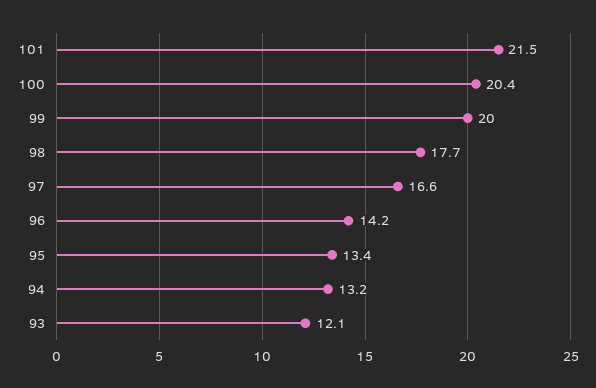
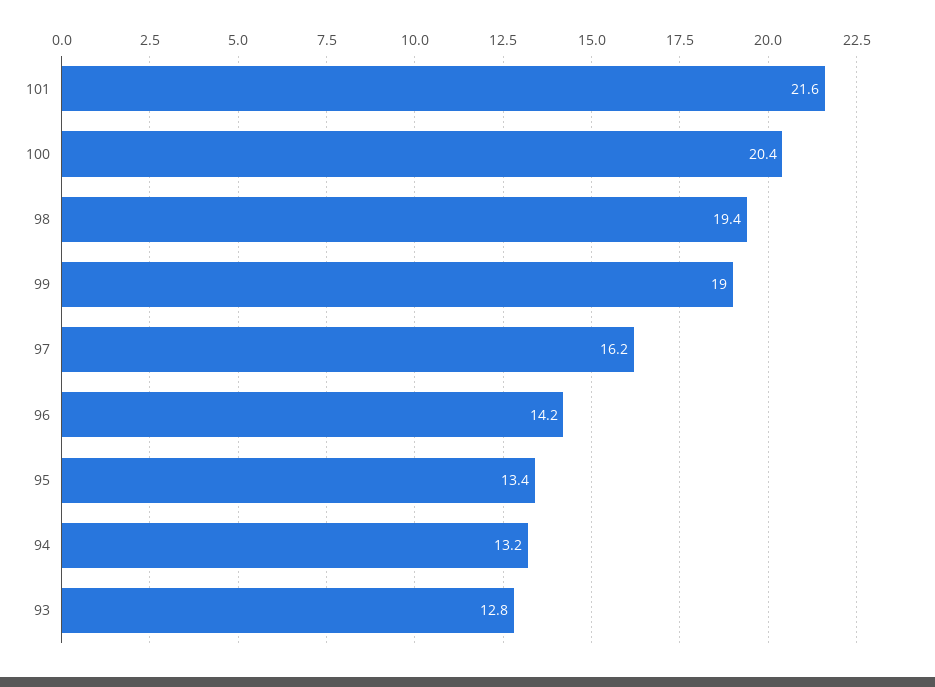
  {
-   "101": 21.5,
+   "101": 21.6,
    "100": 20.4,
-   "99": 20,
+   "99": 19,
-   "98": 17.7,
+   "98": 19.4,
-   "97": 16.6,
+   "97": 16.2,
    "96": 14.2,
    "95": 13.4,
    "94": 13.2,
-   "93": 12.1
+   "93": 12.8
  }

